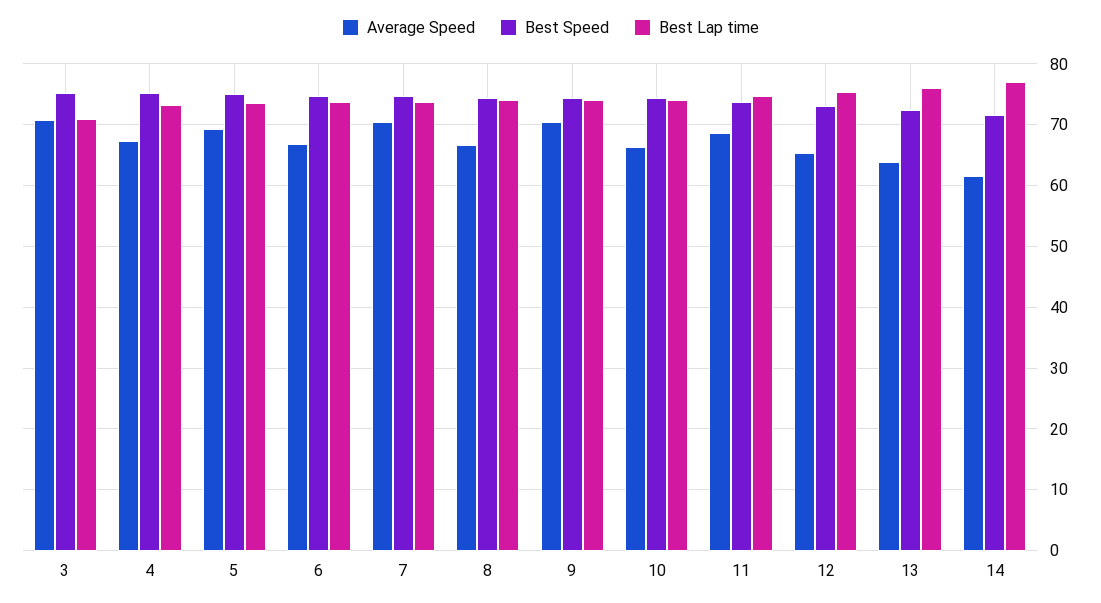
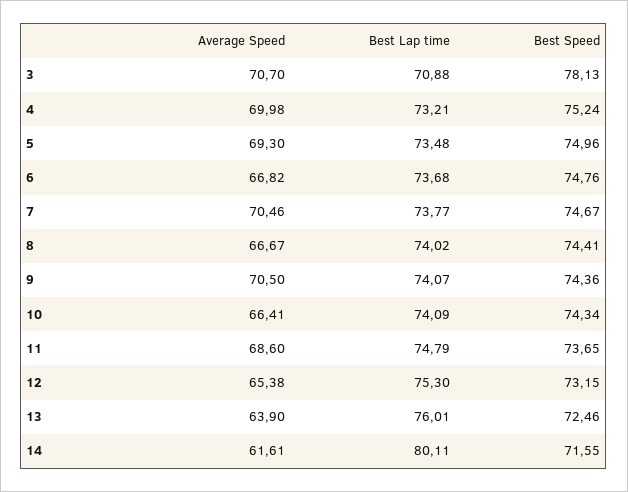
  {
    "Average Speed": {
      "3": 70.7,
-     "4": 67,
+     "4": 69.98,
      "5": 69.3,
      "6": 66.82,
      "7": 70.46,
      "8": 66.67,
      "9": 70.5,
      "10": 66.41,
      "11": 68.6,
      "12": 65.38,
      "13": 63.9,
      "14": 61.61
    },
    "Best Speed": {
-     "3": 75,
+     "3": 78.13,
      "4": 75.24,
      "5": 74.96,
      "6": 74.76,
      "7": 74.67,
      "8": 74.41,
      "9": 74.36,
      "10": 74.34,
      "11": 73.65,
      "12": 73.15,
      "13": 72.46,
      "14": 71.55
    },
    "Best Lap time": {
      "3": 70.88,
      "4": 73.21,
      "5": 73.48,
      "6": 73.68,
      "7": 73.77,
      "8": 74.02,
      "9": 74.07,
      "10": 74.09,
      "11": 74.79,
      "12": 75.3,
      "13": 76.01,
-     "14": 77
+     "14": 80.11
    }
  }

